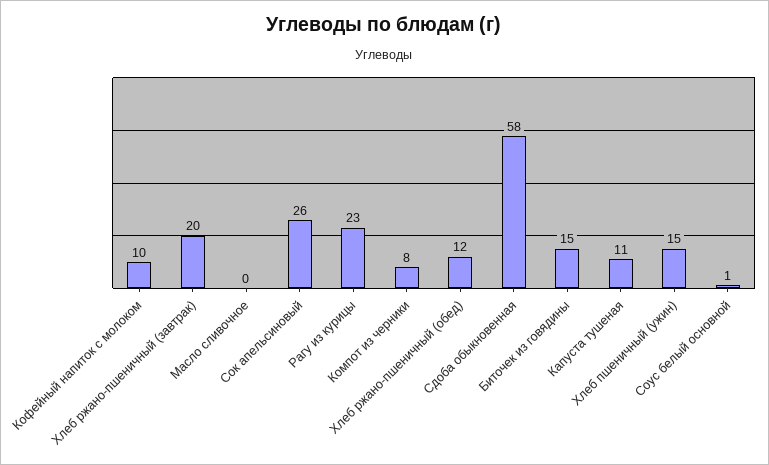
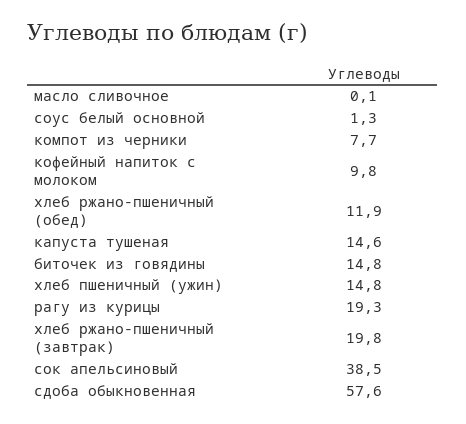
  {
    "Кофейный напиток с молоком": 9.8,
    "Хлеб ржано-пшеничный (завтрак)": 19.8,
    "Масло сливочное": 0.1,
-   "Сок апельсиновый": 26,
+   "Сок апельсиновый": 38.5,
-   "Рагу из курицы": 23,
+   "Рагу из курицы": 19.3,
    "Компот из черники": 7.7,
    "Хлеб ржано-пшеничный (обед)": 11.9,
    "Сдоба обыкновенная": 57.6,
    "Биточек из говядины": 14.8,
-   "Капуста тушеная": 11,
+   "Капуста тушеная": 14.6,
    "Хлеб пшеничный (ужин)": 14.8,
    "Соус белый основной": 1.3
  }

